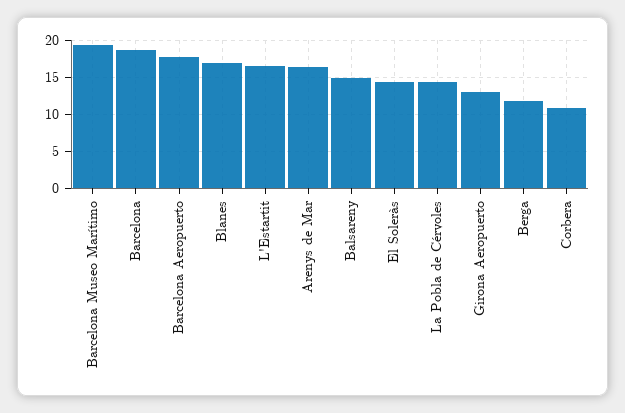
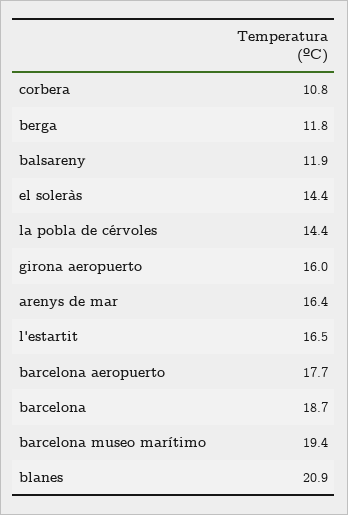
  {
    "Barcelona Museo Marítimo": 19.4,
    "Barcelona": 18.7,
    "Barcelona Aeropuerto": 17.7,
-   "Blanes": 17,
+   "Blanes": 20.9,
    "L'Estartit": 16.5,
    "Arenys de Mar": 16.4,
-   "Balsareny": 15,
+   "Balsareny": 11.9,
    "El Soleràs": 14.4,
    "La Pobla de Cérvoles": 14.4,
-   "Girona Aeropuerto": 13,
+   "Girona Aeropuerto": 16,
    "Berga": 11.8,
    "Corbera": 10.8
  }

